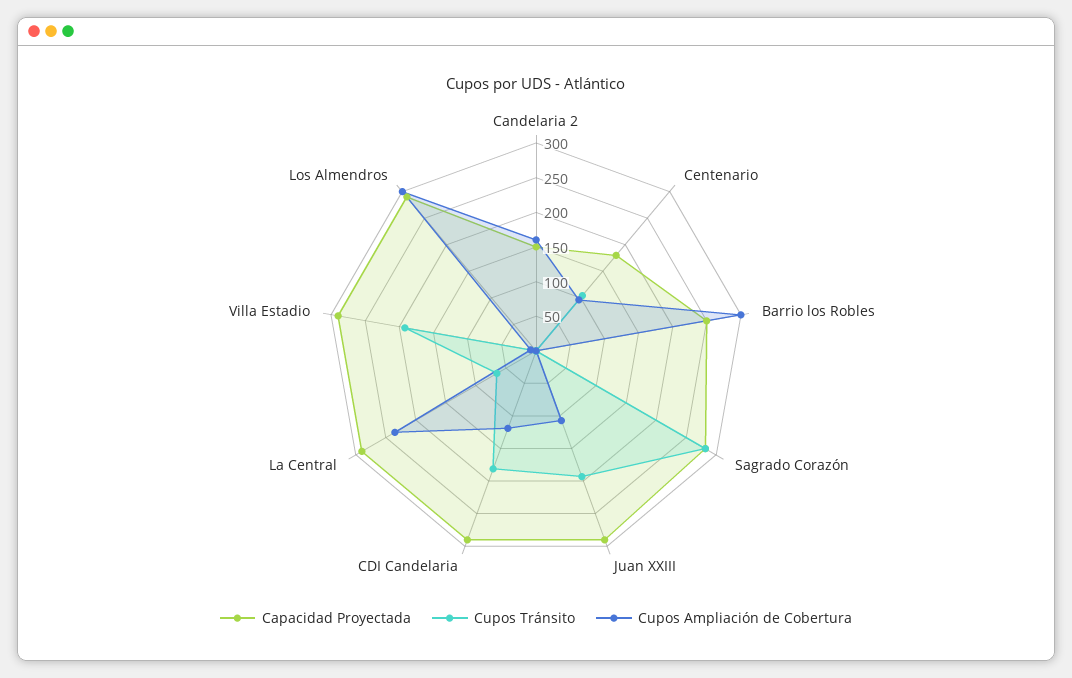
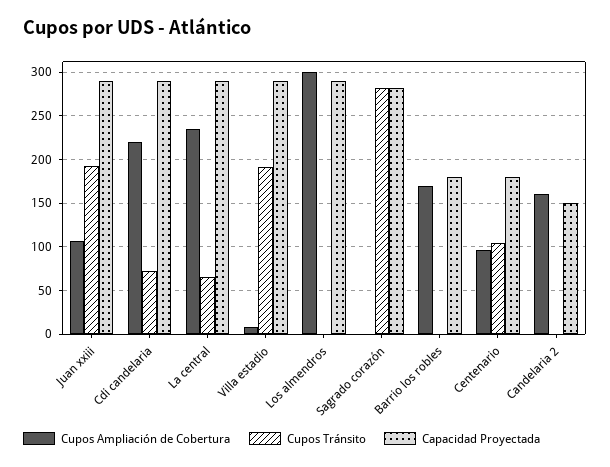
  {
    "Capacidad Proyectada": {
      "Candelaria 2": 150,
      "Centenario": 180,
-     "Barrio los Robles": 250,
+     "Barrio los Robles": 180,
      "Sagrado Corazón": 280,
      "Juan XXIII": 290,
      "CDI Candelaria": 290,
      "La Central": 290,
      "Villa Estadio": 290,
      "Los Almendros": 290
    },
    "Cupos Tránsito": {
      "Candelaria 2": 0,
      "Centenario": 100,
      "Barrio los Robles": 0,
      "Sagrado Corazón": 280,
      "Juan XXIII": 190,
-     "CDI Candelaria": 175,
+     "CDI Candelaria": 70,
      "La Central": 70,
      "Villa Estadio": 190,
      "Los Almendros": 0
    },
    "Cupos Ampliación de Cobertura": {
      "Candelaria 2": 160,
      "Centenario": 100,
-     "Barrio los Robles": 300,
+     "Barrio los Robles": 170,
      "Sagrado Corazón": 0,
      "Juan XXIII": 110,
-     "CDI Candelaria": 125,
+     "CDI Candelaria": 220,
      "La Central": 240,
      "Villa Estadio": 10,
      "Los Almendros": 300
    }
  }

